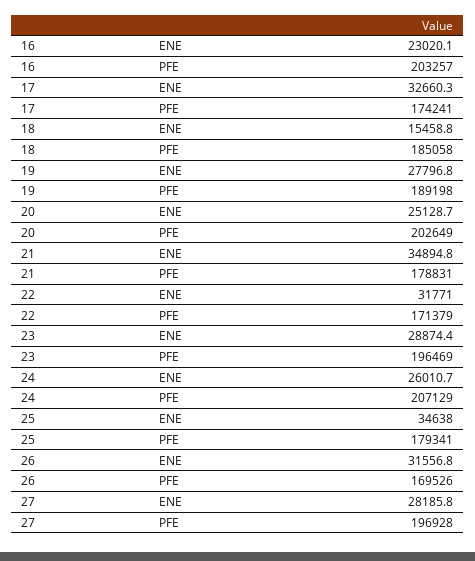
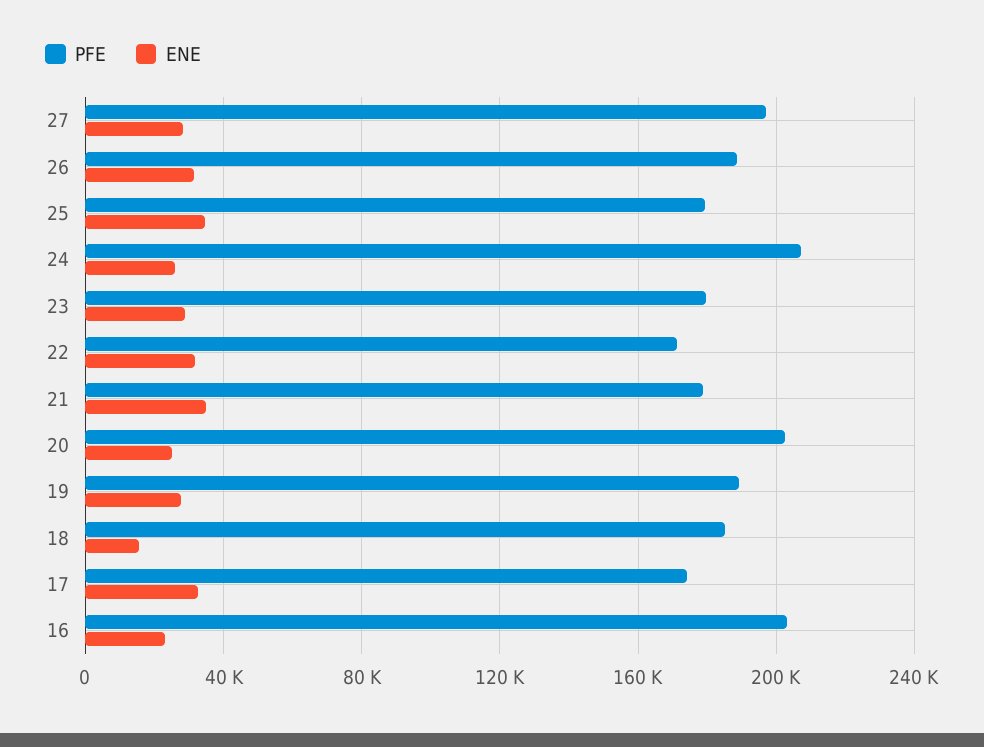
  {
    "ENE": {
      "16": 23020.1,
      "17": 32660.3,
      "18": 15458.8,
      "19": 27796.8,
      "20": 25128.7,
      "21": 34894.8,
      "22": 31771,
      "23": 28874.4,
      "24": 26010.7,
      "25": 34638,
      "26": 31556.8,
      "27": 28185.8
    },
    "PFE": {
      "16": 203257,
      "17": 174241,
      "18": 185058,
      "19": 189198,
      "20": 202649,
      "21": 178831,
      "22": 171379,
-     "23": 196469,
+     "23": 180000,
      "24": 207129,
      "25": 179341,
-     "26": 169526,
+     "26": 190000,
      "27": 196928
    }
  }

